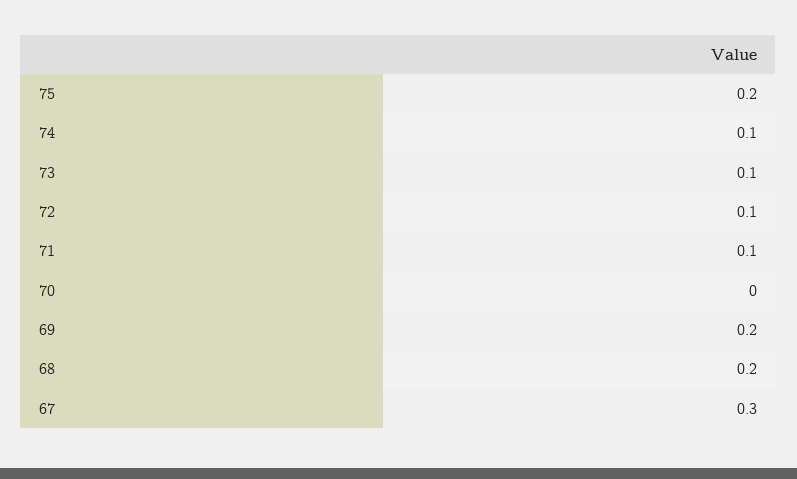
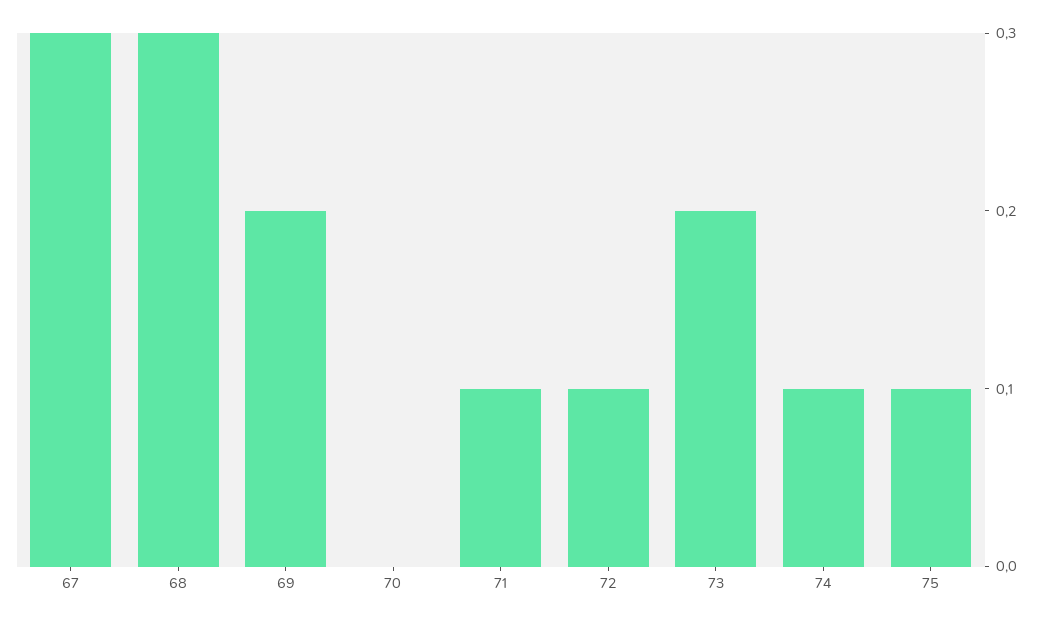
  {
-   "75": 0.2,
+   "75": 0.1,
    "74": 0.1,
-   "73": 0.1,
+   "73": 0.2,
    "72": 0.1,
    "71": 0.1,
    "70": 0,
    "69": 0.2,
-   "68": 0.2,
+   "68": 0.3,
    "67": 0.3
  }

